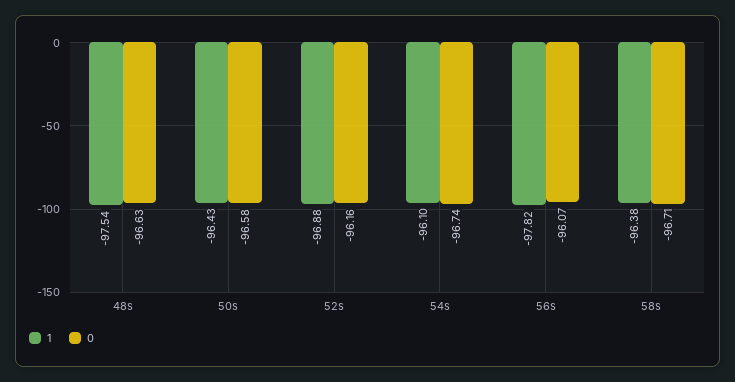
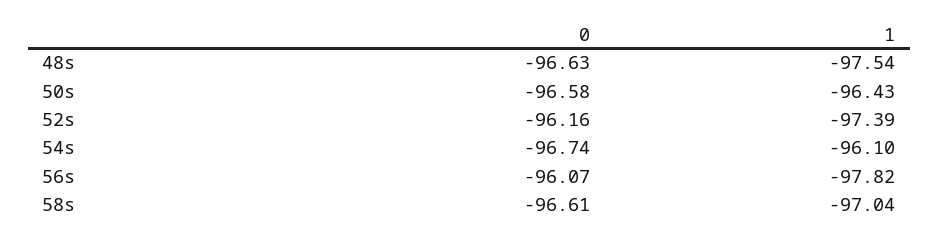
  {
    "1": {
      "48s": -97.54,
      "50s": -96.43,
-     "52s": -96.88,
+     "52s": -97.39,
      "54s": -96.1,
      "56s": -97.82,
-     "58s": -96.38
+     "58s": -97.04
    },
    "0": {
      "48s": -96.63,
      "50s": -96.58,
      "52s": -96.16,
      "54s": -96.74,
      "56s": -96.07,
-     "58s": -96.71
+     "58s": -96.61
    }
  }

